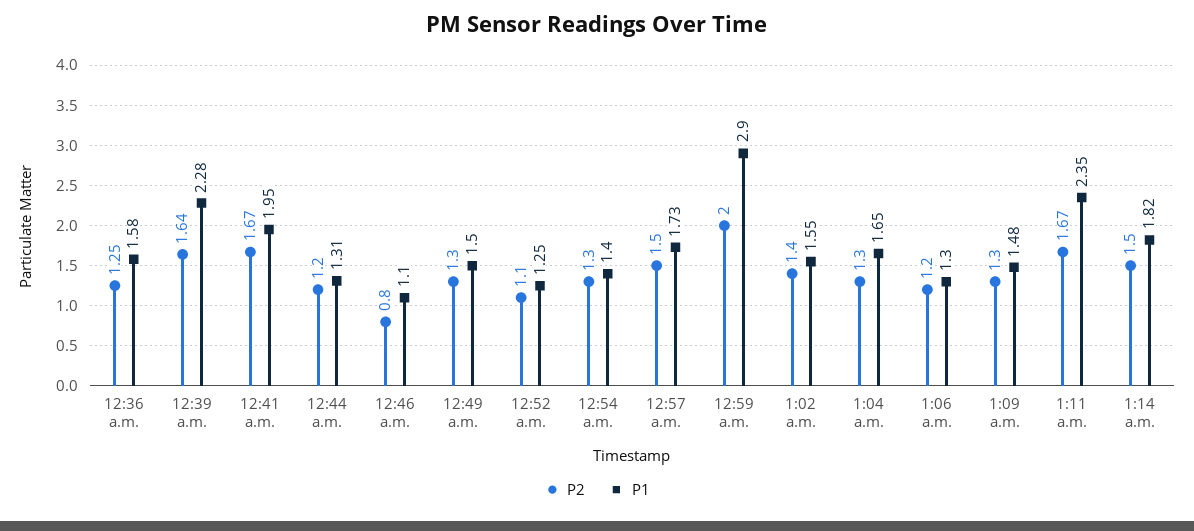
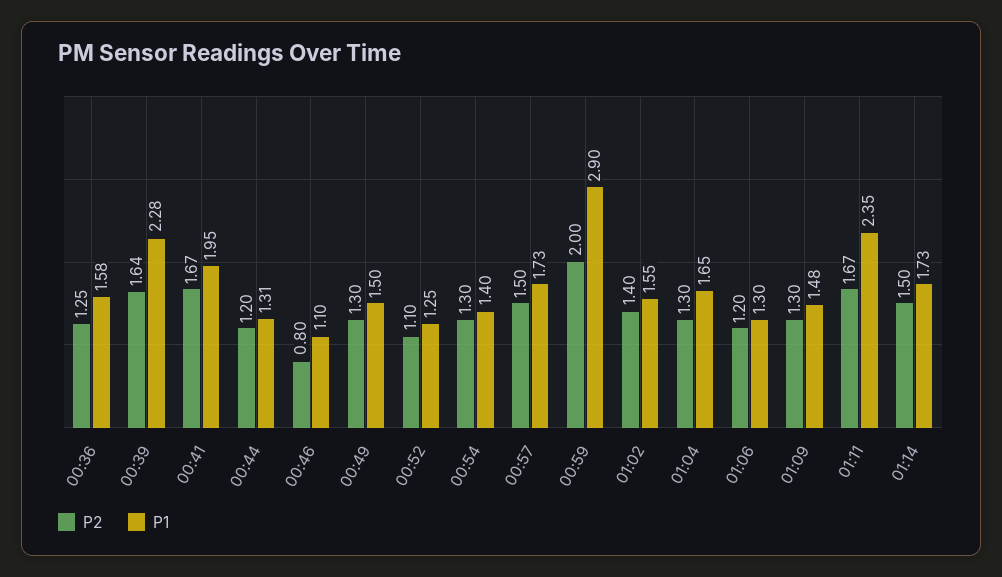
  {
    "P2": {
      "12:36 a.m.": 1.25,
      "12:39 a.m.": 1.64,
      "12:41 a.m.": 1.67,
      "12:44 a.m.": 1.2,
      "12:46 a.m.": 0.8,
      "12:49 a.m.": 1.3,
      "12:52 a.m.": 1.1,
      "12:54 a.m.": 1.3,
      "12:57 a.m.": 1.5,
      "12:59 a.m.": 2,
      "1:02 a.m.": 1.4,
      "1:04 a.m.": 1.3,
      "1:06 a.m.": 1.2,
      "1:09 a.m.": 1.3,
      "1:11 a.m.": 1.67,
      "1:14 a.m.": 1.5
    },
    "P1": {
      "12:36 a.m.": 1.58,
      "12:39 a.m.": 2.28,
      "12:41 a.m.": 1.95,
      "12:44 a.m.": 1.31,
      "12:46 a.m.": 1.1,
      "12:49 a.m.": 1.5,
      "12:52 a.m.": 1.25,
      "12:54 a.m.": 1.4,
      "12:57 a.m.": 1.73,
      "12:59 a.m.": 2.9,
      "1:02 a.m.": 1.55,
      "1:04 a.m.": 1.65,
      "1:06 a.m.": 1.3,
      "1:09 a.m.": 1.48,
      "1:11 a.m.": 2.35,
-     "1:14 a.m.": 1.82
+     "1:14 a.m.": 1.73
    }
  }

